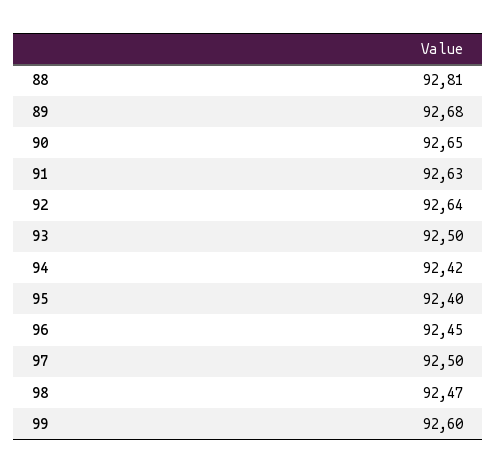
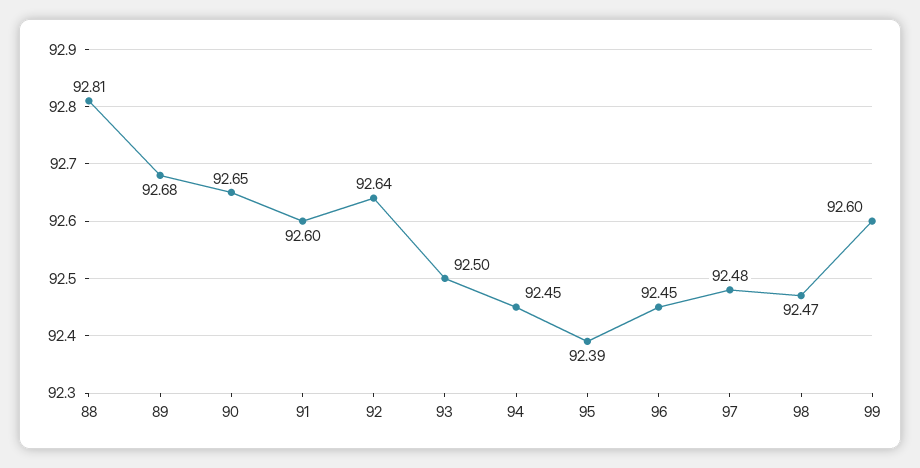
  {
    "88": 92.81,
    "89": 92.68,
    "90": 92.65,
-   "91": 92.63,
+   "91": 92.6,
    "92": 92.64,
    "93": 92.5,
-   "94": 92.42,
+   "94": 92.45,
-   "95": 92.4,
+   "95": 92.39,
    "96": 92.45,
-   "97": 92.5,
+   "97": 92.48,
    "98": 92.47,
    "99": 92.6
  }

